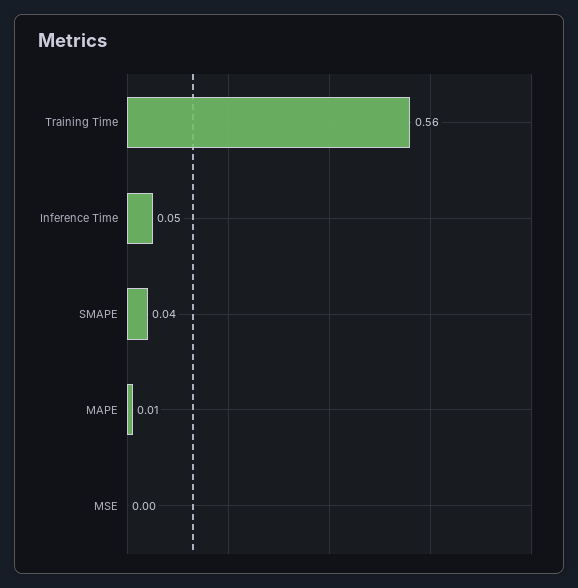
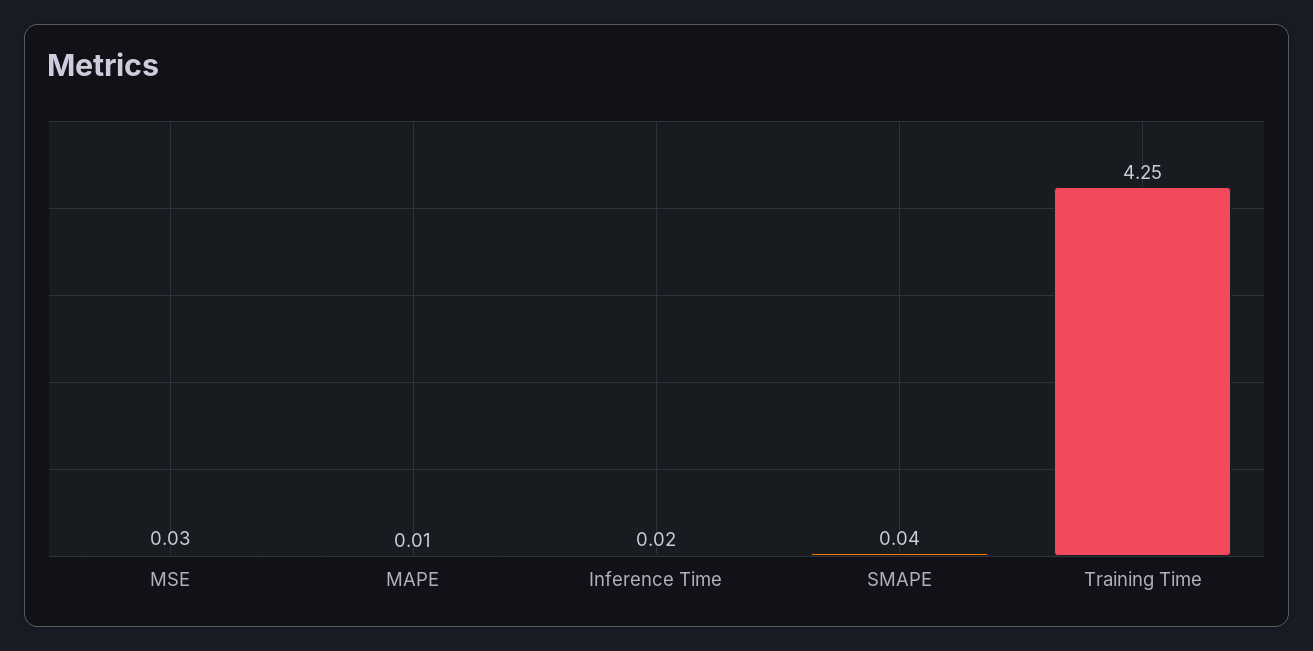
  {
-   "Training Time": 0.56,
+   "Training Time": 4.25,
-   "Inference Time": 0.05,
+   "Inference Time": 0.02,
    "SMAPE": 0.04,
    "MAPE": 0.01,
-   "MSE": 0
+   "MSE": 0.03
  }

